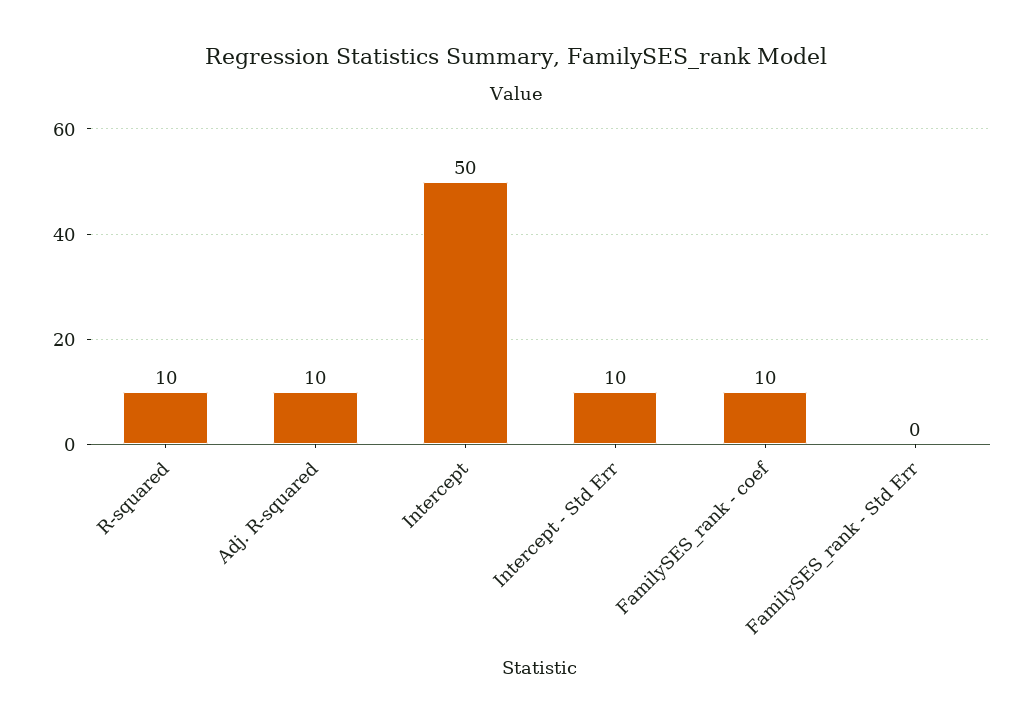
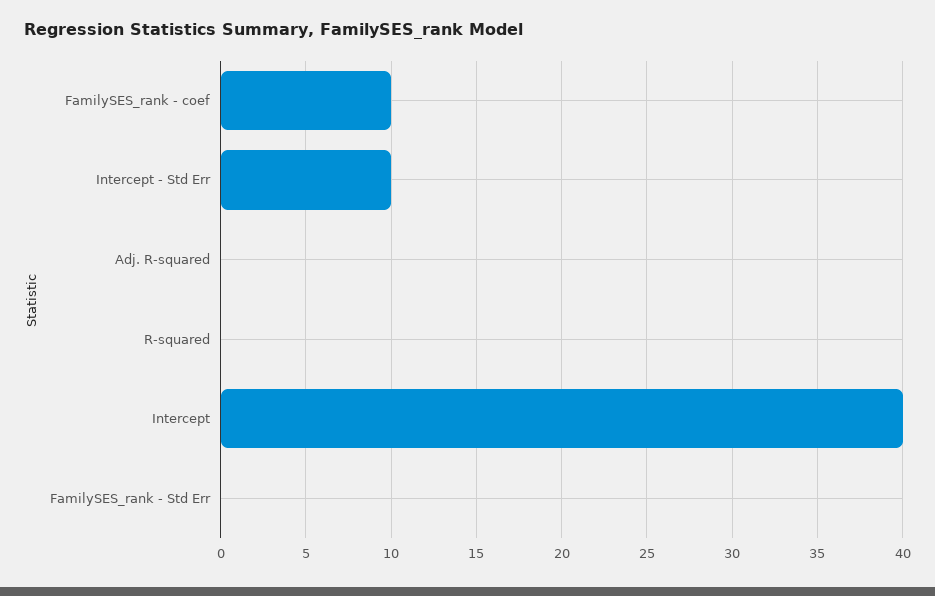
  {
-   "R-squared": 10,
+   "R-squared": 0,
-   "Adj. R-squared": 10,
+   "Adj. R-squared": 0,
-   "Intercept": 50,
+   "Intercept": 40,
    "Intercept - Std Err": 10,
    "FamilySES_rank - coef": 10,
    "FamilySES_rank - Std Err": 0
  }

